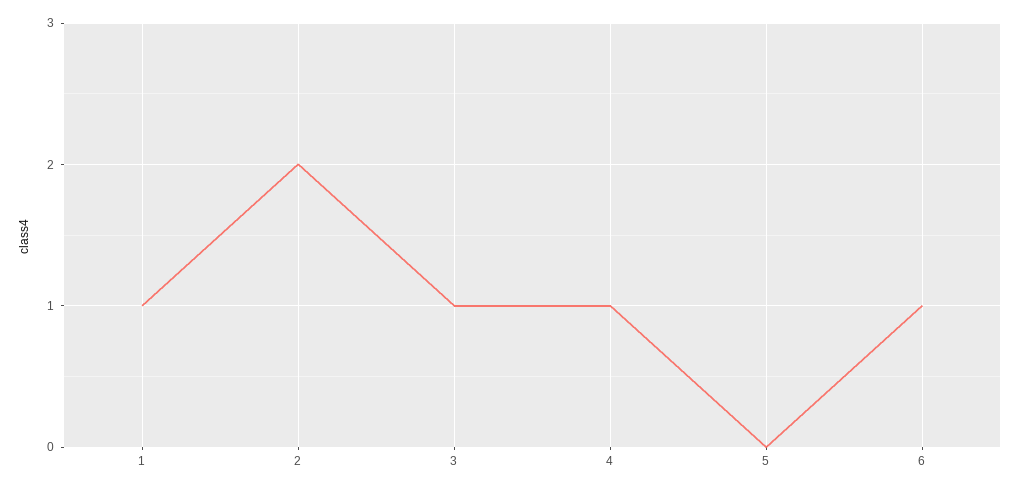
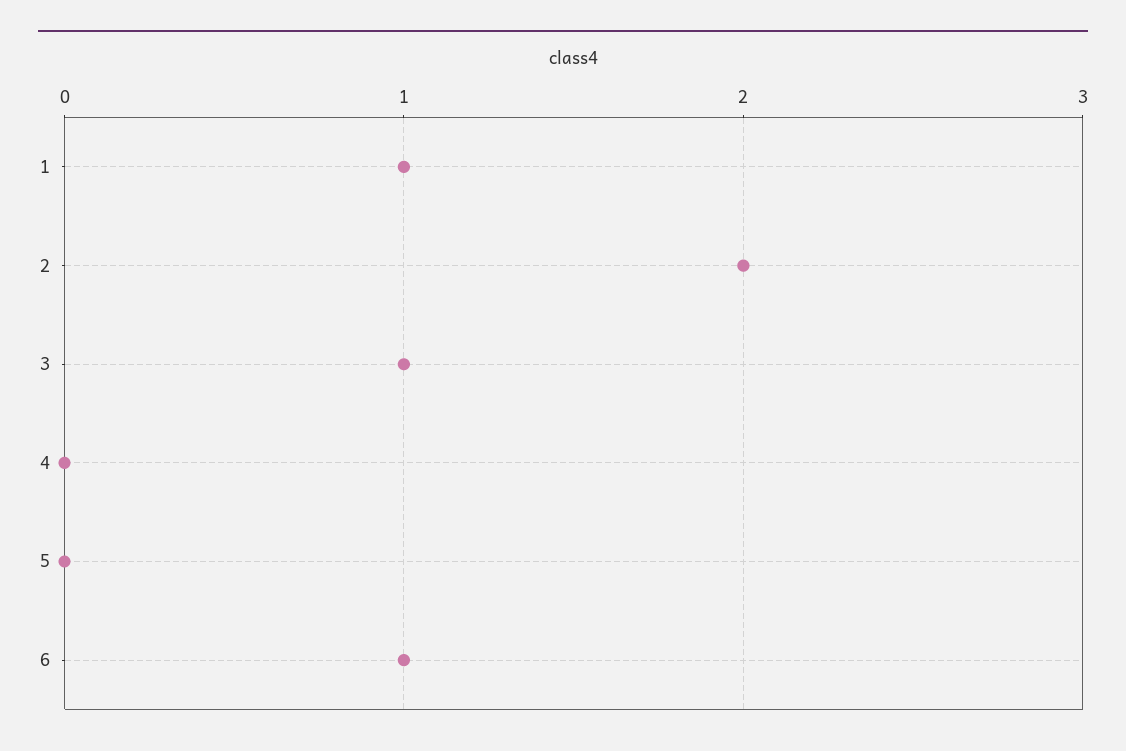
  {
    "1": 1,
    "2": 2,
    "3": 1,
-   "4": 1,
+   "4": 0,
    "5": 0,
    "6": 1
  }

